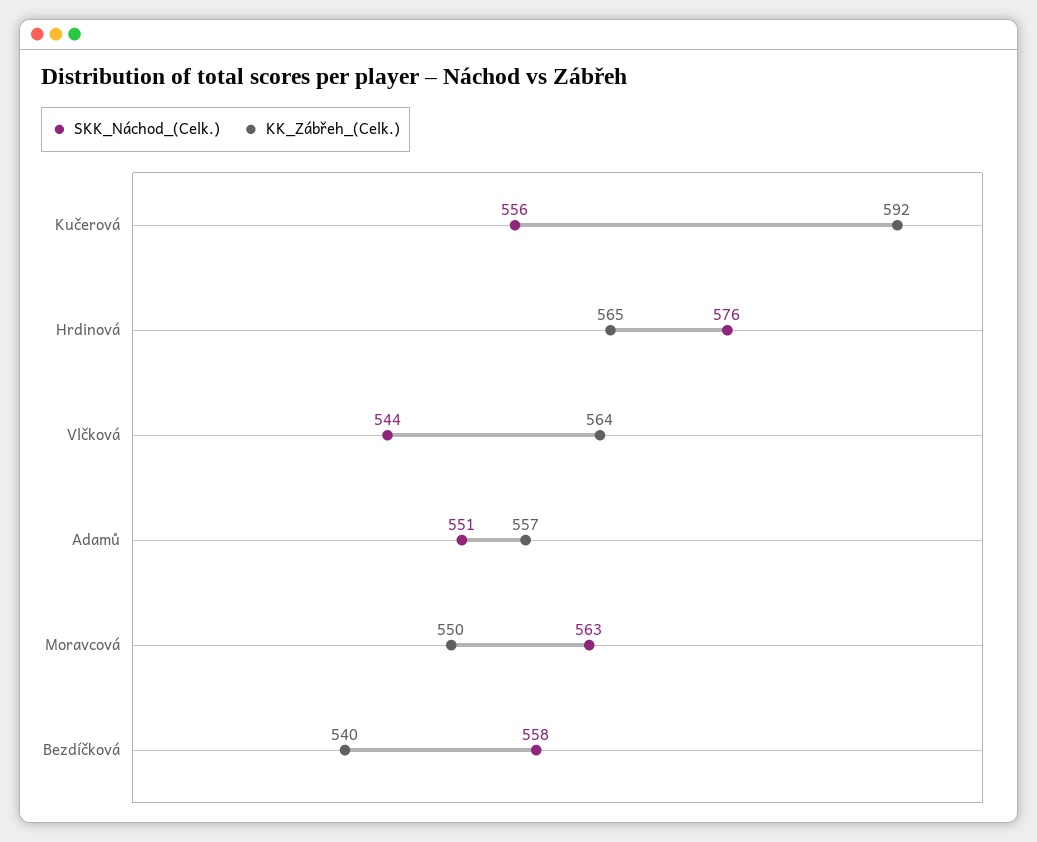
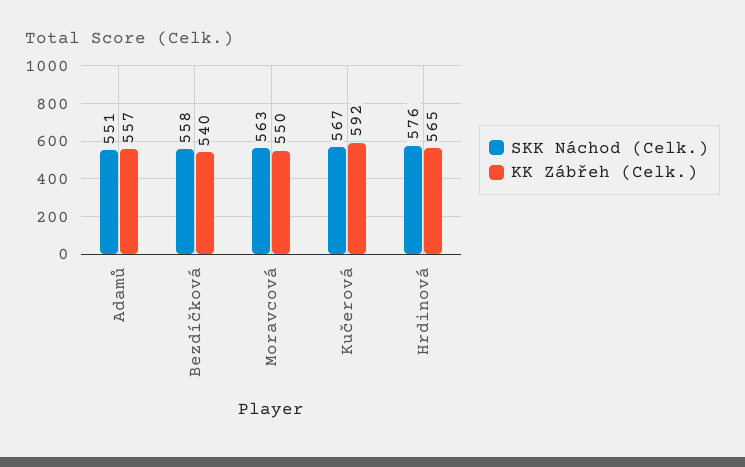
  {
    "SKK_Náchod_(Celk.)": {
-     "Kučerová": 556,
+     "Kučerová": 567,
      "Hrdinová": 576,
-     "Vlčková": 544,
      "Adamů": 551,
      "Moravcová": 563,
      "Bezdíčková": 558
    },
    "KK_Zábřeh_(Celk.)": {
      "Kučerová": 592,
      "Hrdinová": 565,
-     "Vlčková": 564,
      "Adamů": 557,
      "Moravcová": 550,
      "Bezdíčková": 540
    }
  }

